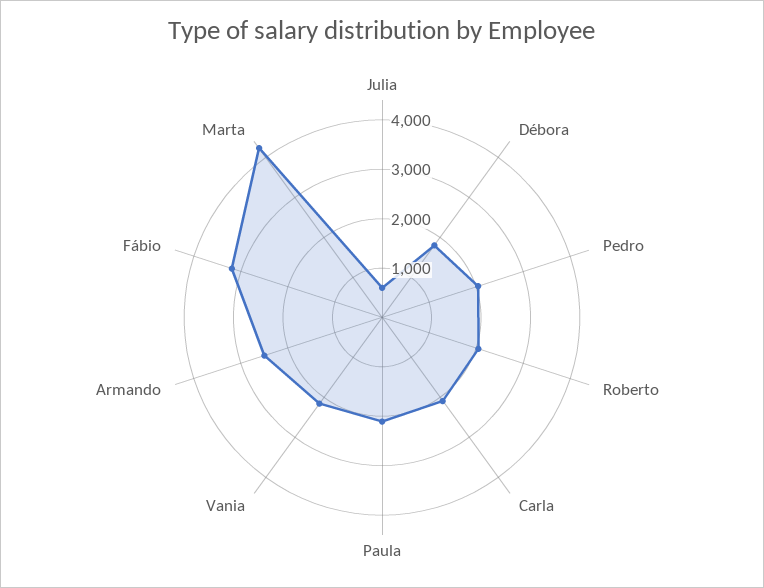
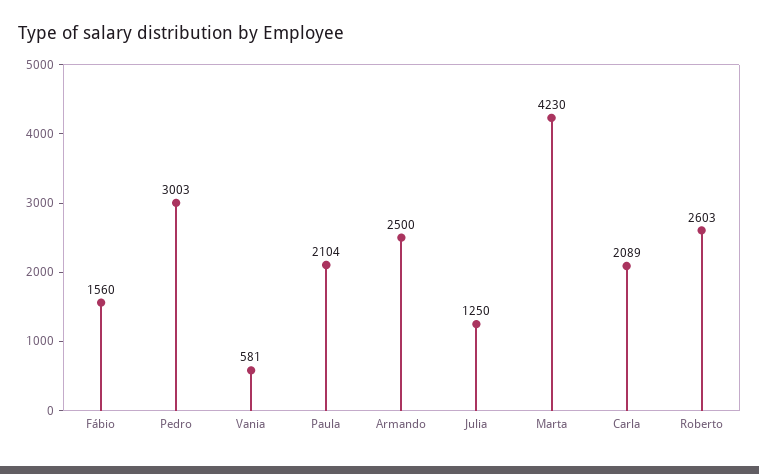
  {
-   "Julia": 600,
+   "Julia": 1250,
-   "Débora": 1800,
-   "Pedro": 2000,
+   "Pedro": 3003,
-   "Roberto": 2000,
+   "Roberto": 2603,
    "Carla": 2089,
    "Paula": 2104,
-   "Vania": 2200,
+   "Vania": 581,
    "Armando": 2500,
-   "Fábio": 3200,
+   "Fábio": 1560,
    "Marta": 4230
  }

